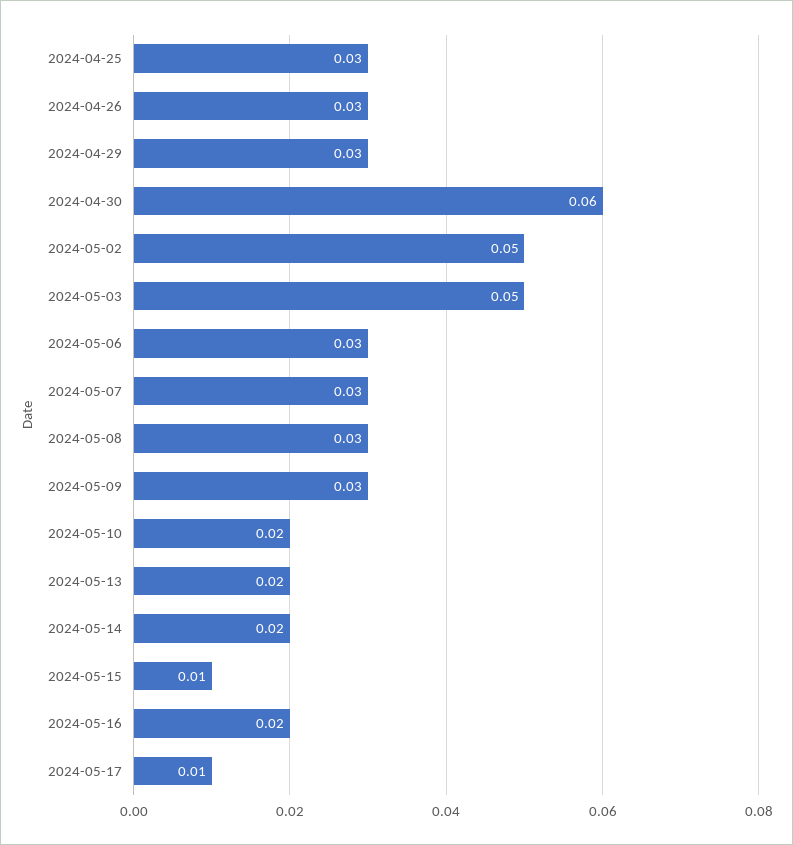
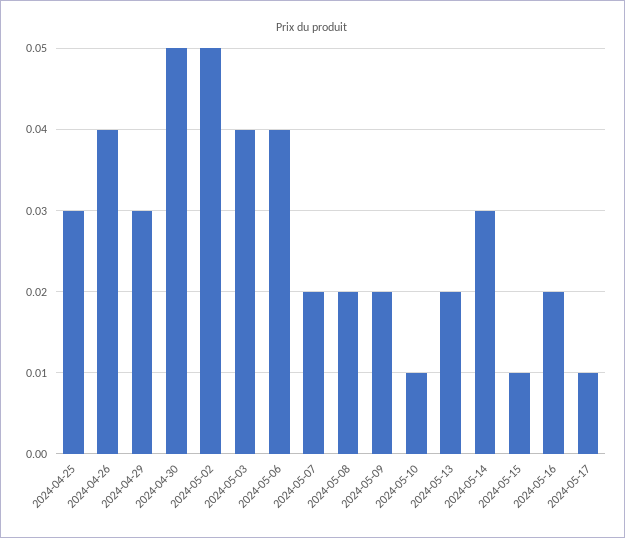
  {
    "2024-04-25": 0.03,
-   "2024-04-26": 0.03,
+   "2024-04-26": 0.04,
    "2024-04-29": 0.03,
-   "2024-04-30": 0.06,
+   "2024-04-30": 0.05,
    "2024-05-02": 0.05,
-   "2024-05-03": 0.05,
+   "2024-05-03": 0.04,
-   "2024-05-06": 0.03,
+   "2024-05-06": 0.04,
-   "2024-05-07": 0.03,
+   "2024-05-07": 0.02,
-   "2024-05-08": 0.03,
+   "2024-05-08": 0.02,
-   "2024-05-09": 0.03,
+   "2024-05-09": 0.02,
-   "2024-05-10": 0.02,
+   "2024-05-10": 0.01,
    "2024-05-13": 0.02,
-   "2024-05-14": 0.02,
+   "2024-05-14": 0.03,
    "2024-05-15": 0.01,
    "2024-05-16": 0.02,
    "2024-05-17": 0.01
  }

